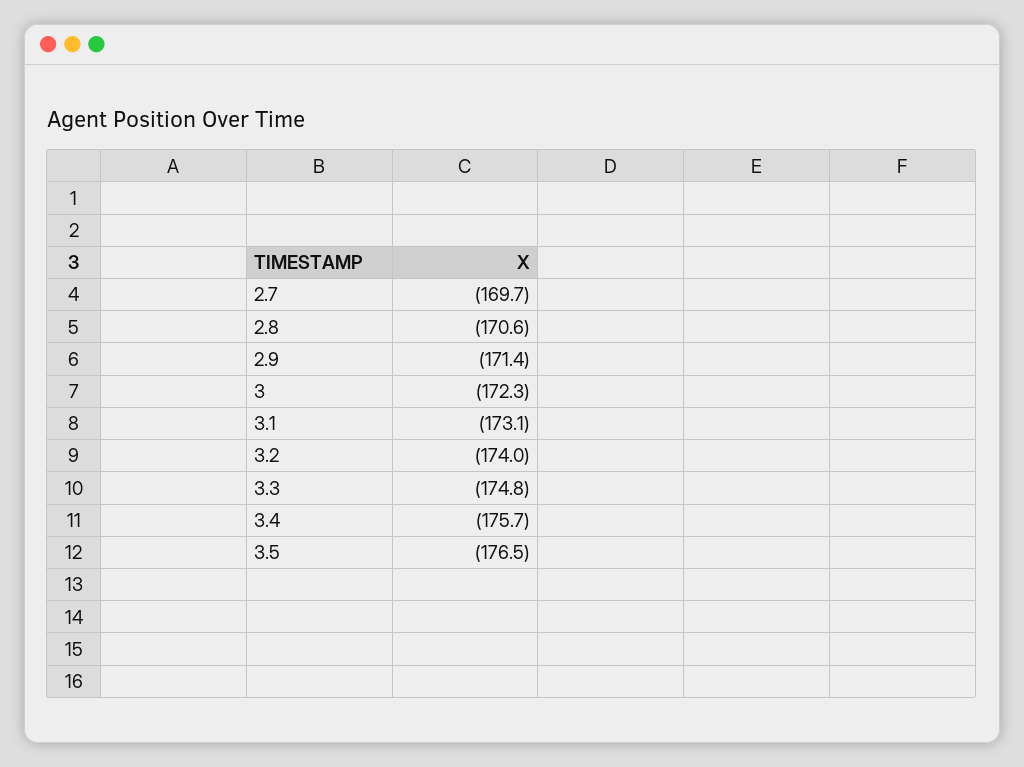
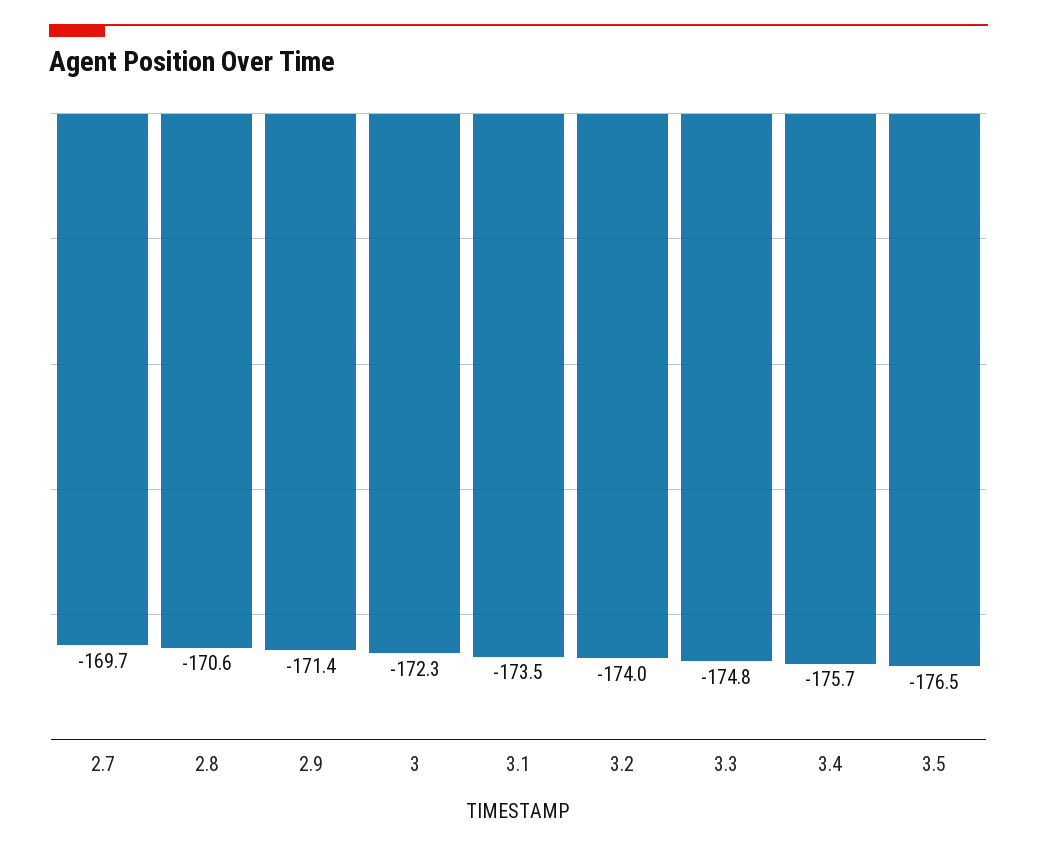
  {
    "2.7": -169.7,
    "2.8": -170.6,
    "2.9": -171.4,
    "3": -172.3,
-   "3.1": -173.1,
+   "3.1": -173.5,
    "3.2": -174,
    "3.3": -174.8,
    "3.4": -175.7,
    "3.5": -176.5
  }

